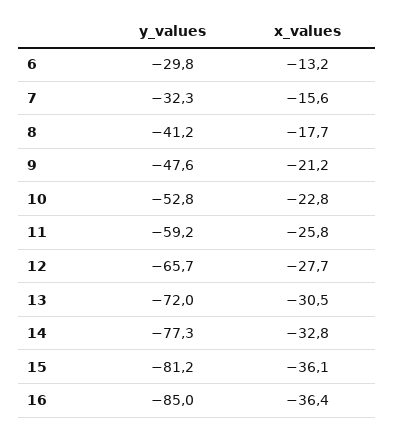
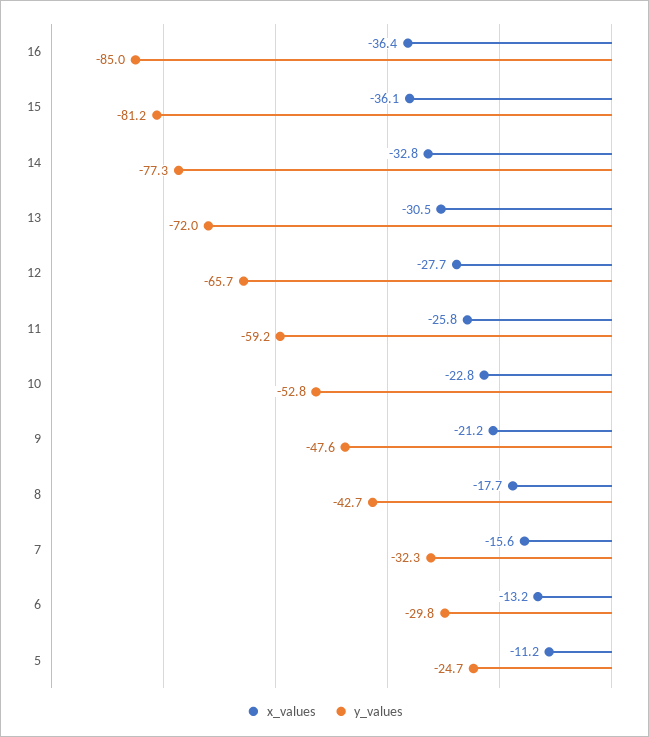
  {
    "y_values": {
      "6": -29.8,
      "7": -32.3,
-     "8": -41.2,
+     "8": -42.7,
      "9": -47.6,
      "10": -52.8,
      "11": -59.2,
      "12": -65.7,
      "13": -72,
      "14": -77.3,
      "15": -81.2,
-     "16": -85
+     "16": -85,
+     "5": -24.7
    },
    "x_values": {
      "6": -13.2,
      "7": -15.6,
      "8": -17.7,
      "9": -21.2,
      "10": -22.8,
      "11": -25.8,
      "12": -27.7,
      "13": -30.5,
      "14": -32.8,
      "15": -36.1,
-     "16": -36.4
+     "16": -36.4,
+     "5": -11.2
    }
  }

